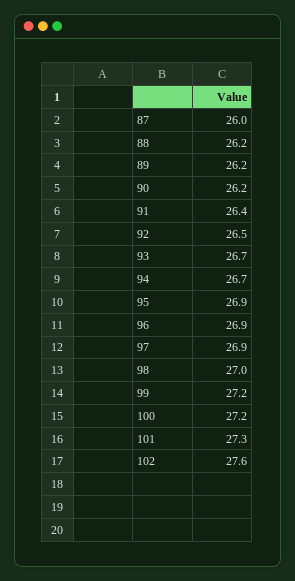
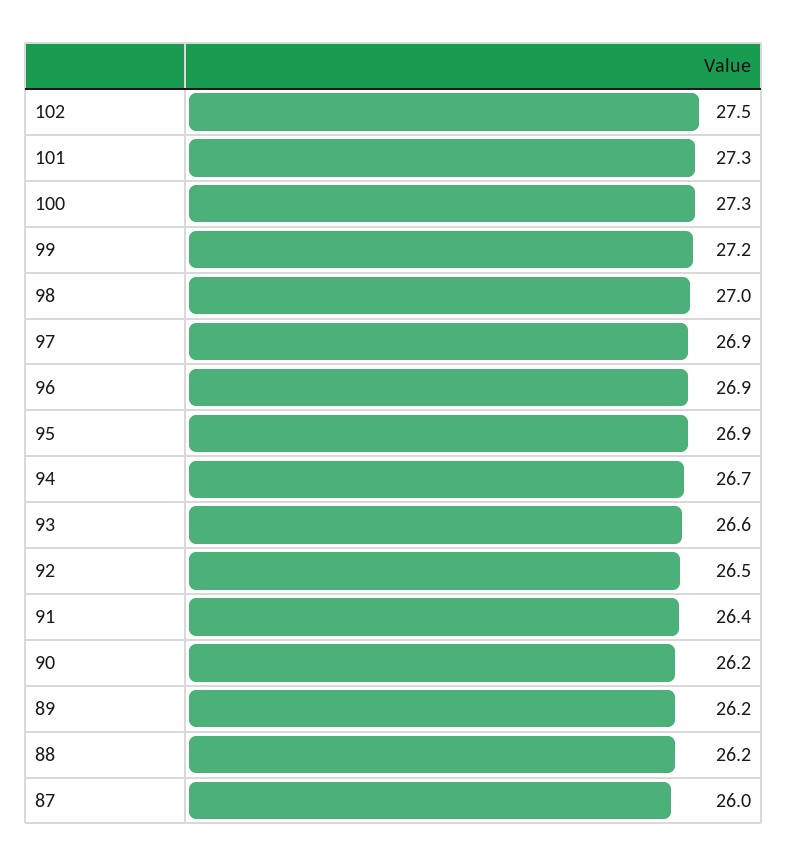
  {
    "87": 26,
    "88": 26.2,
    "89": 26.2,
    "90": 26.2,
    "91": 26.4,
    "92": 26.5,
-   "93": 26.7,
+   "93": 26.6,
    "94": 26.7,
    "95": 26.9,
    "96": 26.9,
    "97": 26.9,
    "98": 27,
    "99": 27.2,
-   "100": 27.2,
+   "100": 27.3,
    "101": 27.3,
-   "102": 27.6
+   "102": 27.5
  }

